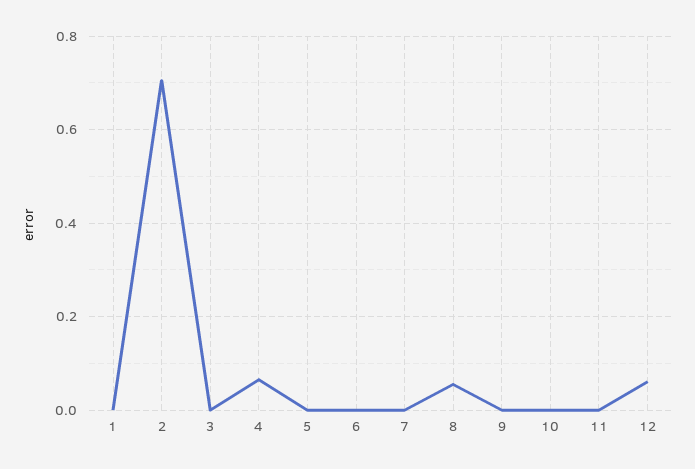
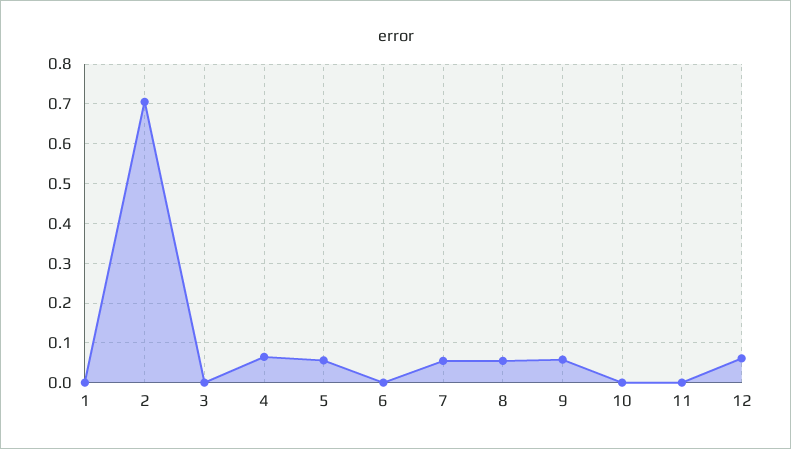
  {
    "1": 0,
    "2": 0.7,
    "3": 0,
    "4": 0.06,
-   "5": 0,
+   "5": 0.06,
    "6": 0,
-   "7": 0,
+   "7": 0.06,
    "8": 0.06,
-   "9": 0,
+   "9": 0.06,
    "10": 0,
    "11": 0,
    "12": 0.06
  }

